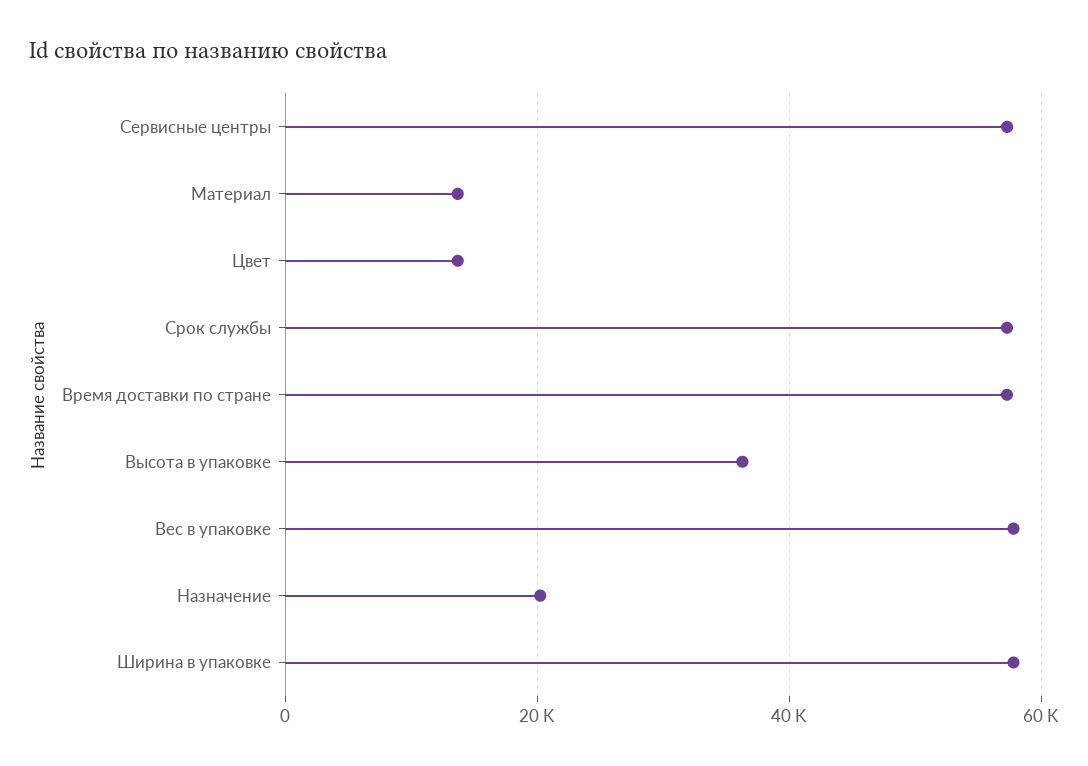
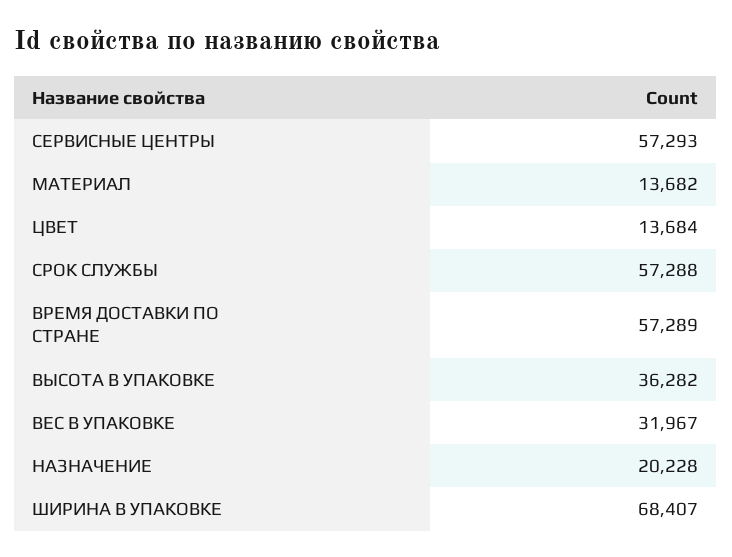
  {
    "Сервисные центры": 57293,
    "Материал": 13682,
    "Цвет": 13684,
    "Срок службы": 57288,
    "Время доставки по стране": 57289,
    "Высота в упаковке": 36282,
-   "Вес в упаковке": 58000,
+   "Вес в упаковке": 31967,
    "Назначение": 20228,
-   "Ширина в упаковке": 58000
+   "Ширина в упаковке": 68407
  }

